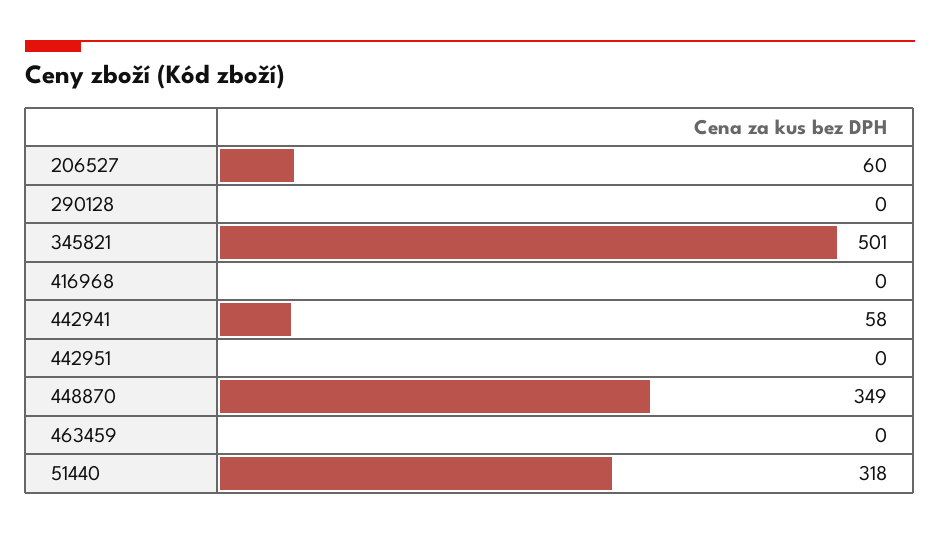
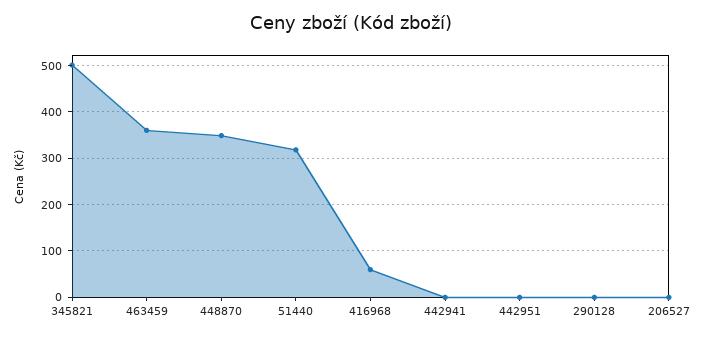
  {
-   "206527": 60,
+   "206527": 0,
    "290128": 0,
    "345821": 501,
-   "416968": 0,
+   "416968": 60,
-   "442941": 58,
+   "442941": 0,
    "442951": 0,
    "448870": 349,
-   "463459": 0,
+   "463459": 360,
    "51440": 318
  }

